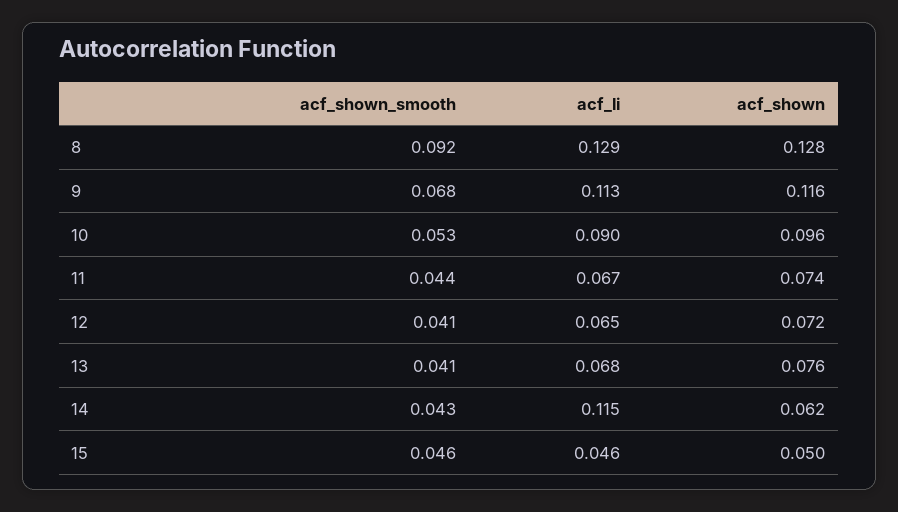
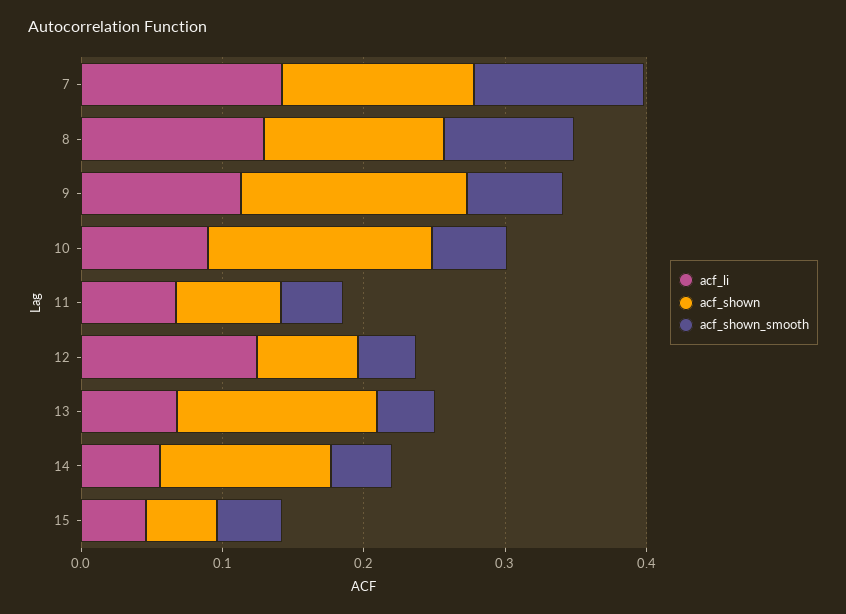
  {
    "acf_shown_smooth": {
      "8": 0.092,
      "9": 0.068,
      "10": 0.053,
      "11": 0.044,
      "12": 0.041,
      "13": 0.041,
      "14": 0.043,
-     "15": 0.046
+     "15": 0.046,
+     "7": 0.12
    },
    "acf_li": {
      "8": 0.129,
      "9": 0.113,
      "10": 0.09,
      "11": 0.067,
-     "12": 0.065,
+     "12": 0.12,
      "13": 0.068,
-     "14": 0.115,
+     "14": 0.06,
-     "15": 0.046
+     "15": 0.046,
+     "7": 0.14
    },
    "acf_shown": {
      "8": 0.128,
-     "9": 0.116,
+     "9": 0.16,
-     "10": 0.096,
+     "10": 0.16,
      "11": 0.074,
      "12": 0.072,
-     "13": 0.076,
+     "13": 0.14,
-     "14": 0.062,
+     "14": 0.12,
-     "15": 0.05
+     "15": 0.05,
+     "7": 0.14
    }
  }

